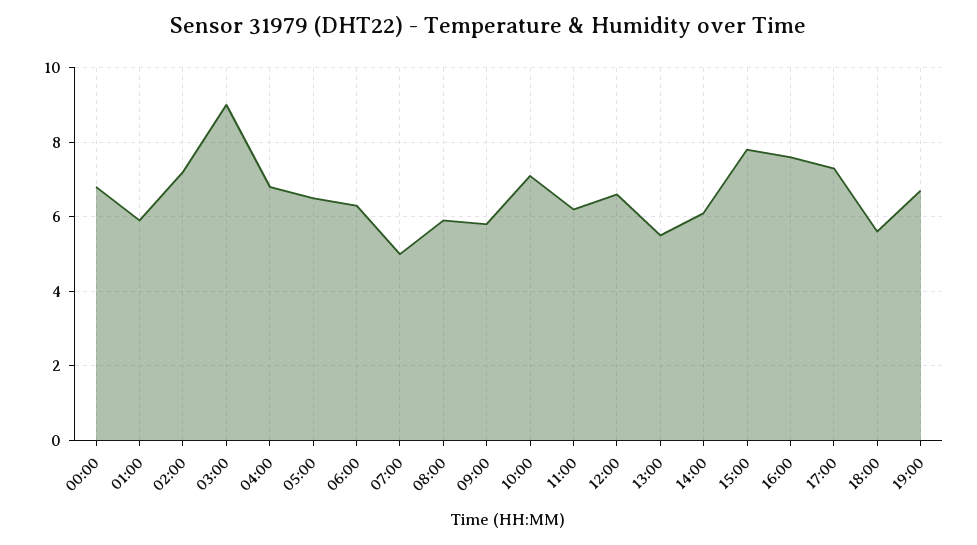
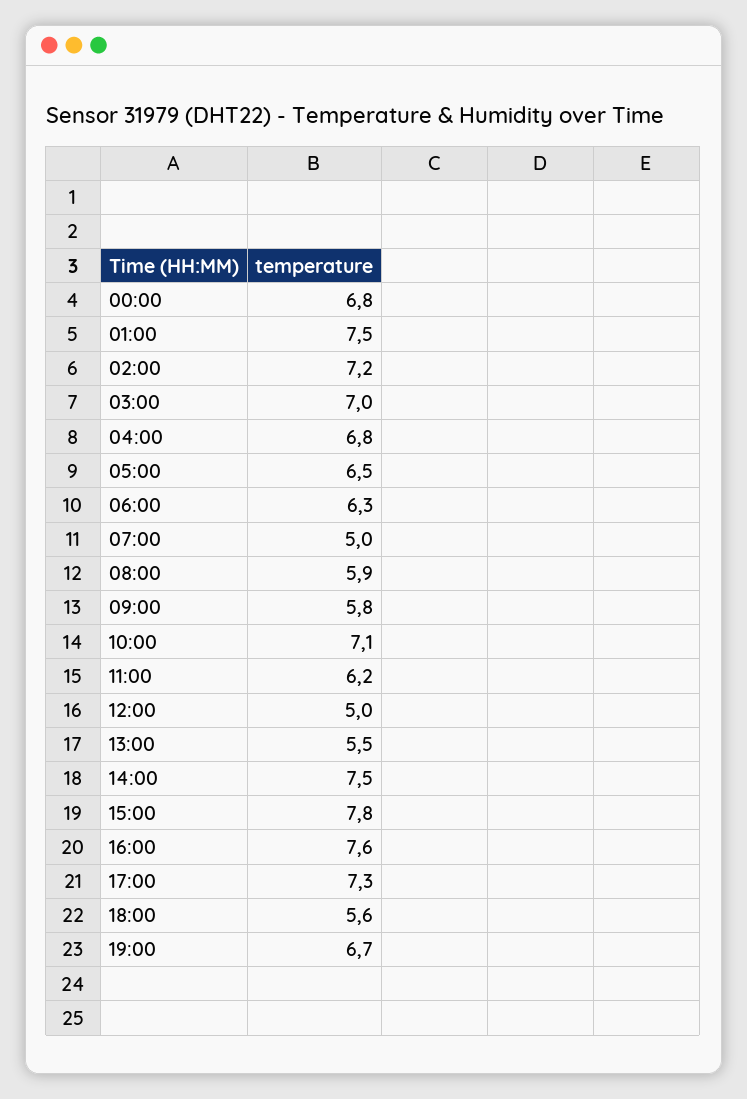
  {
    "00:00": 6.8,
-   "01:00": 6,
+   "01:00": 7.5,
    "02:00": 7.2,
-   "03:00": 9,
+   "03:00": 7,
    "04:00": 6.8,
    "05:00": 6.5,
    "06:00": 6.3,
    "07:00": 5,
    "08:00": 5.9,
    "09:00": 5.8,
    "10:00": 7.1,
    "11:00": 6.2,
-   "12:00": 6.5,
+   "12:00": 5,
    "13:00": 5.5,
-   "14:00": 6,
+   "14:00": 7.5,
    "15:00": 7.8,
    "16:00": 7.6,
    "17:00": 7.3,
    "18:00": 5.6,
    "19:00": 6.7
  }

